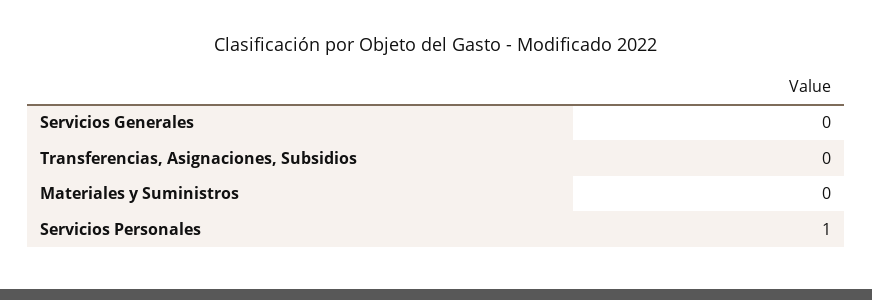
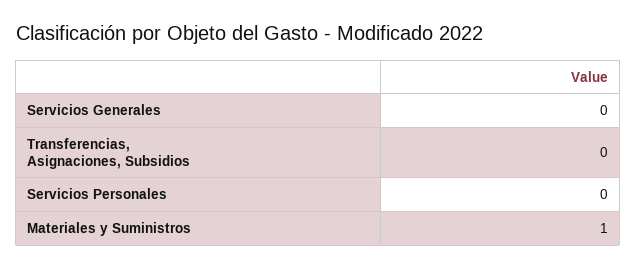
  {
    "Servicios Generales": 0,
    "Transferencias, Asignaciones, Subsidios": 0,
-   "Materiales y Suministros": 0,
+   "Materiales y Suministros": 1,
-   "Servicios Personales": 1
+   "Servicios Personales": 0
  }

